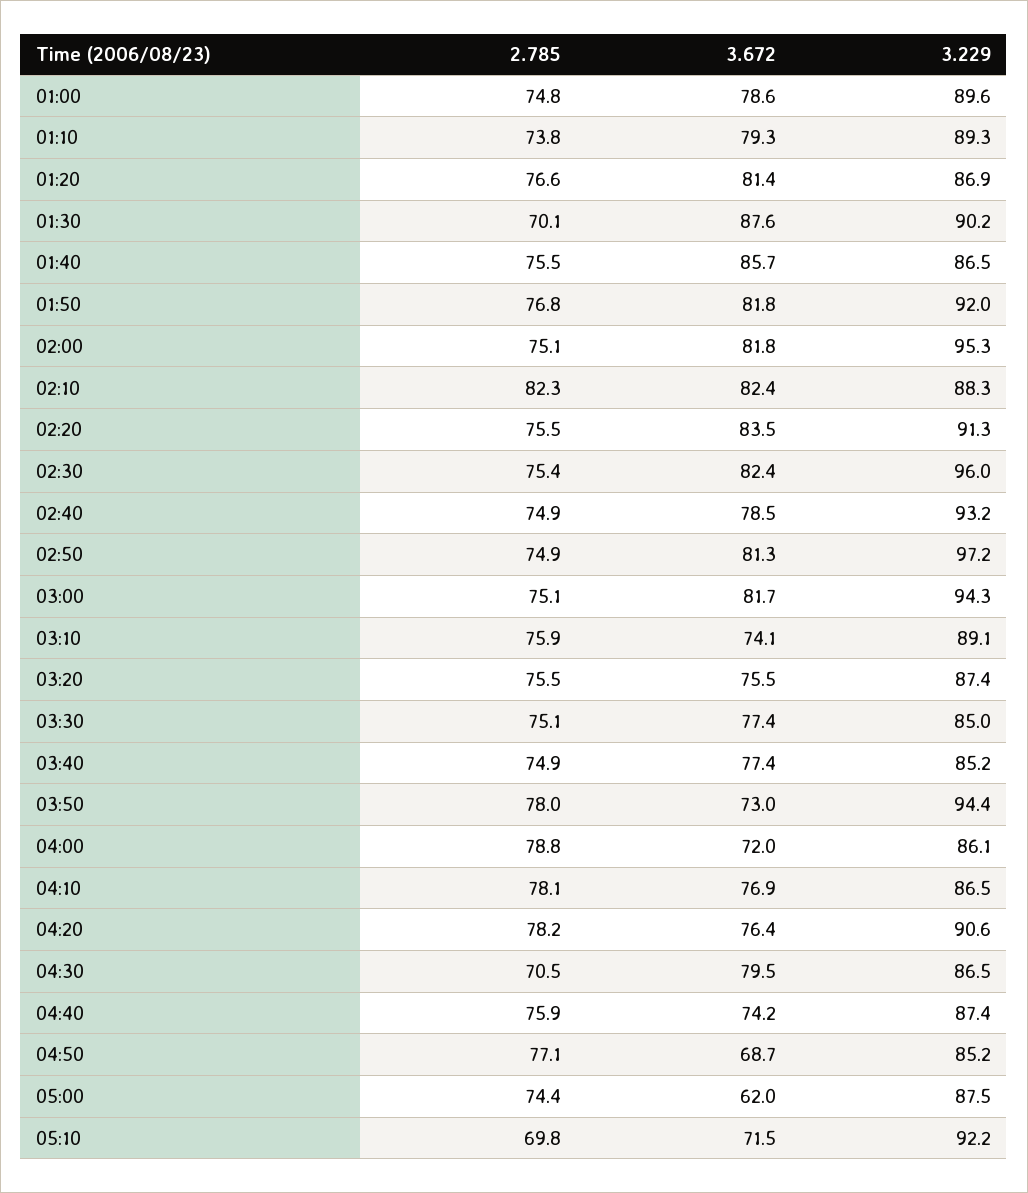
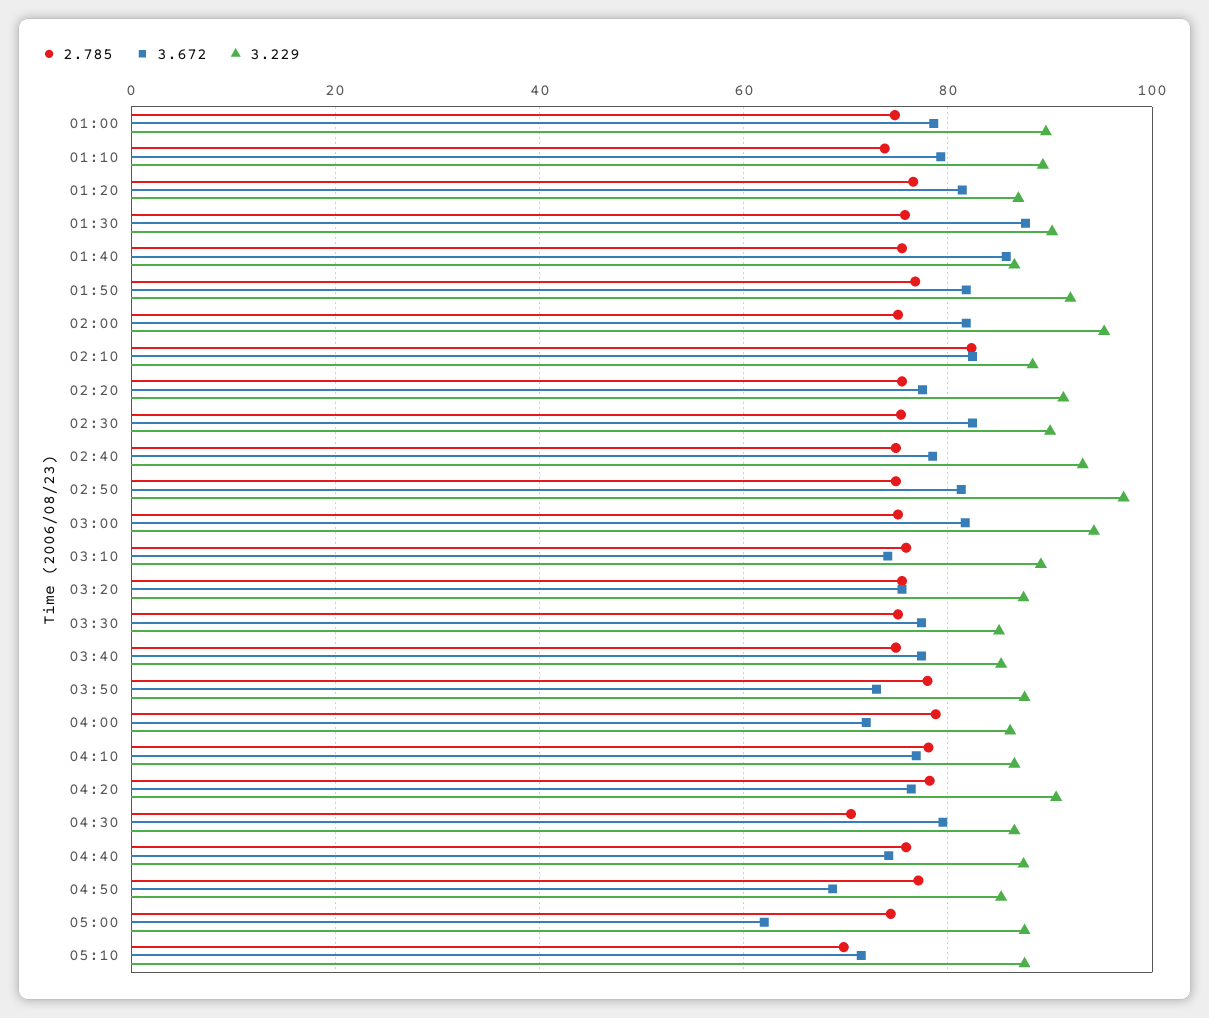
  {
    "2.785": {
      "01:00": 74.8,
      "01:10": 73.8,
      "01:20": 76.6,
-     "01:30": 70.1,
+     "01:30": 76,
      "01:40": 75.5,
      "01:50": 76.8,
      "02:00": 75.1,
      "02:10": 82.3,
      "02:20": 75.5,
      "02:30": 75.4,
      "02:40": 74.9,
      "02:50": 74.9,
      "03:00": 75.1,
      "03:10": 75.9,
      "03:20": 75.5,
      "03:30": 75.1,
      "03:40": 74.9,
      "03:50": 78,
      "04:00": 78.8,
      "04:10": 78.1,
      "04:20": 78.2,
      "04:30": 70.5,
      "04:40": 75.9,
      "04:50": 77.1,
      "05:00": 74.4,
      "05:10": 69.8
    },
    "3.672": {
      "01:00": 78.6,
      "01:10": 79.3,
      "01:20": 81.4,
      "01:30": 87.6,
      "01:40": 85.7,
      "01:50": 81.8,
      "02:00": 81.8,
      "02:10": 82.4,
-     "02:20": 83.5,
+     "02:20": 78,
      "02:30": 82.4,
      "02:40": 78.5,
      "02:50": 81.3,
      "03:00": 81.7,
      "03:10": 74.1,
      "03:20": 75.5,
      "03:30": 77.4,
      "03:40": 77.4,
      "03:50": 73,
      "04:00": 72,
      "04:10": 76.9,
      "04:20": 76.4,
      "04:30": 79.5,
      "04:40": 74.2,
      "04:50": 68.7,
      "05:00": 62,
      "05:10": 71.5
    },
    "3.229": {
      "01:00": 89.6,
      "01:10": 89.3,
      "01:20": 86.9,
      "01:30": 90.2,
      "01:40": 86.5,
      "01:50": 92,
      "02:00": 95.3,
      "02:10": 88.3,
      "02:20": 91.3,
-     "02:30": 96,
+     "02:30": 90,
      "02:40": 93.2,
      "02:50": 97.2,
      "03:00": 94.3,
      "03:10": 89.1,
      "03:20": 87.4,
      "03:30": 85,
      "03:40": 85.2,
-     "03:50": 94.4,
+     "03:50": 88,
      "04:00": 86.1,
      "04:10": 86.5,
      "04:20": 90.6,
      "04:30": 86.5,
      "04:40": 87.4,
      "04:50": 85.2,
      "05:00": 87.5,
-     "05:10": 92.2
+     "05:10": 88
    }
  }

